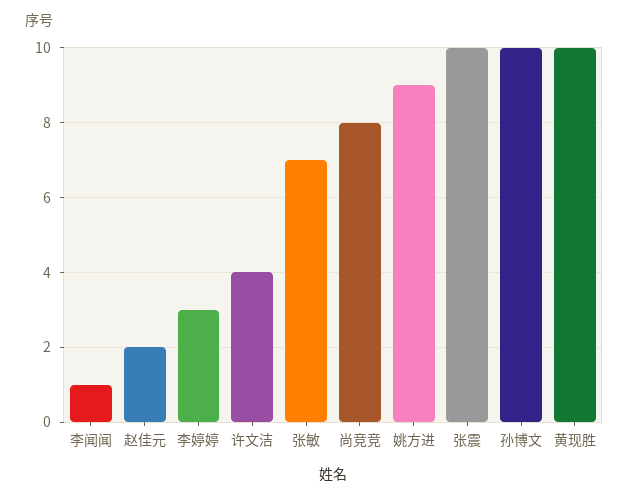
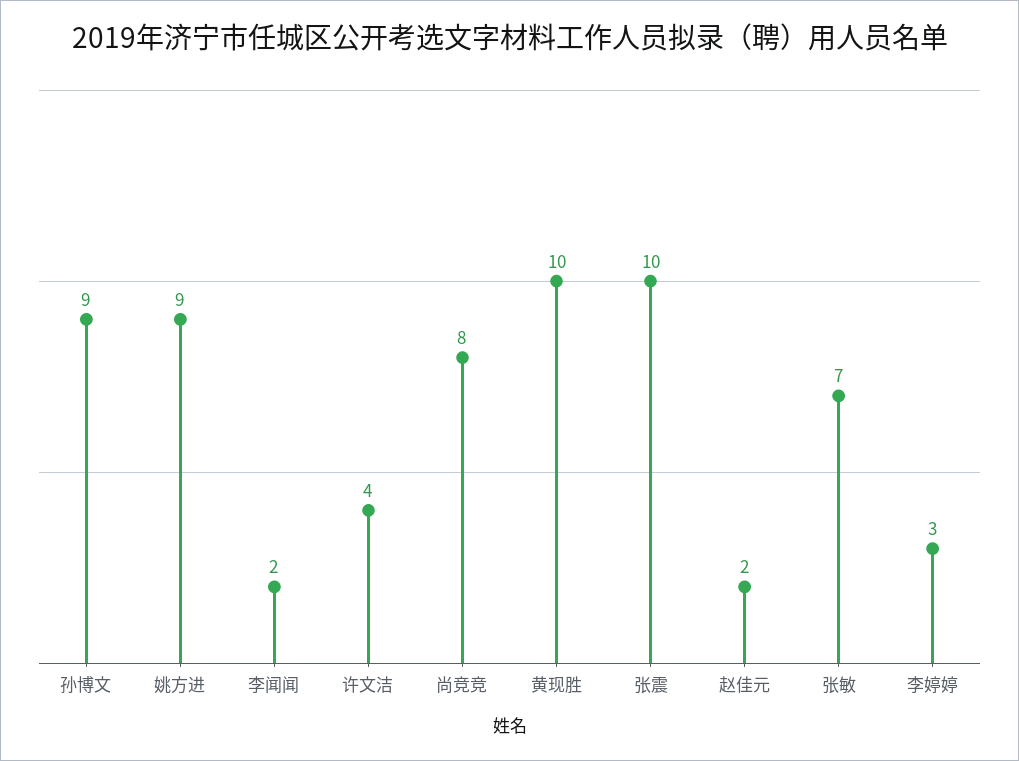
  {
-   "李闻闻": 1,
+   "李闻闻": 2,
    "赵佳元": 2,
    "李婷婷": 3,
    "许文洁": 4,
    "张敏": 7,
    "尚竞竞": 8,
    "姚方进": 9,
    "张震": 10,
-   "孙博文": 10,
+   "孙博文": 9,
    "黄现胜": 10
  }

